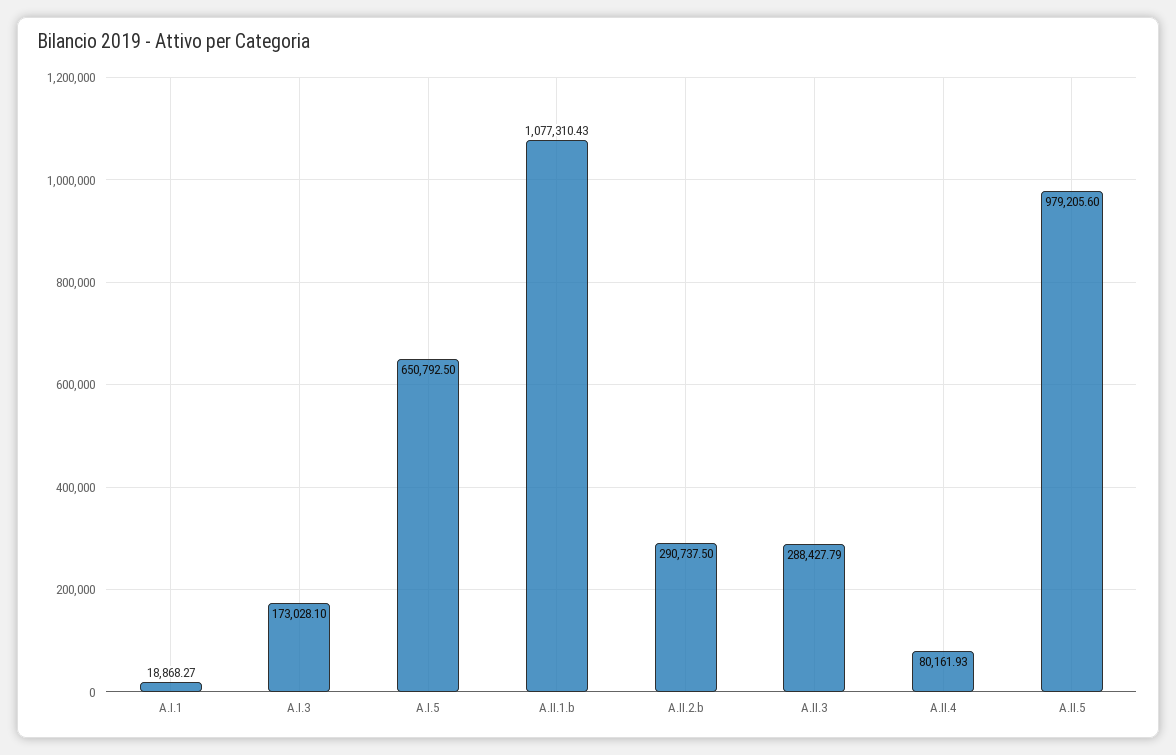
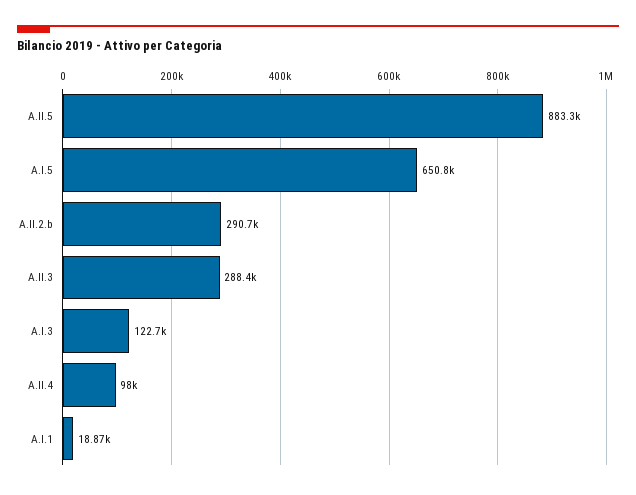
  {
    "A.I.1": 18868.27,
-   "A.I.3": 173028.1,
+   "A.I.3": 122700,
    "A.I.5": 650792.5,
-   "A.II.1.b": 1077310.43,
    "A.II.2.b": 290737.5,
    "A.II.3": 288427.79,
-   "A.II.4": 80161.93,
+   "A.II.4": 98000,
-   "A.II.5": 979205.6
+   "A.II.5": 883300
  }

